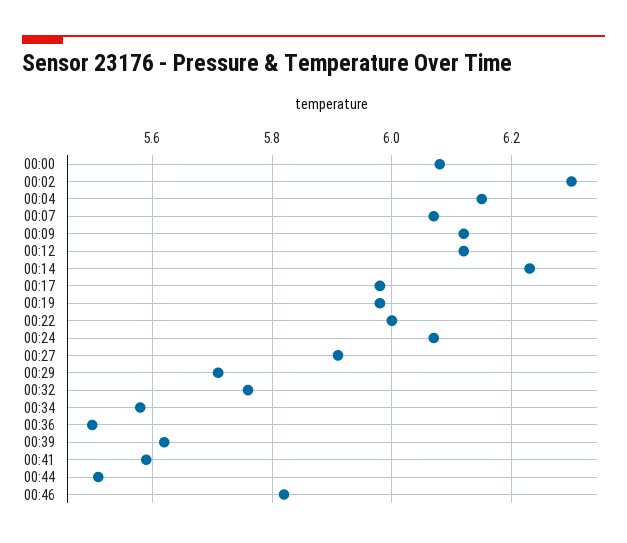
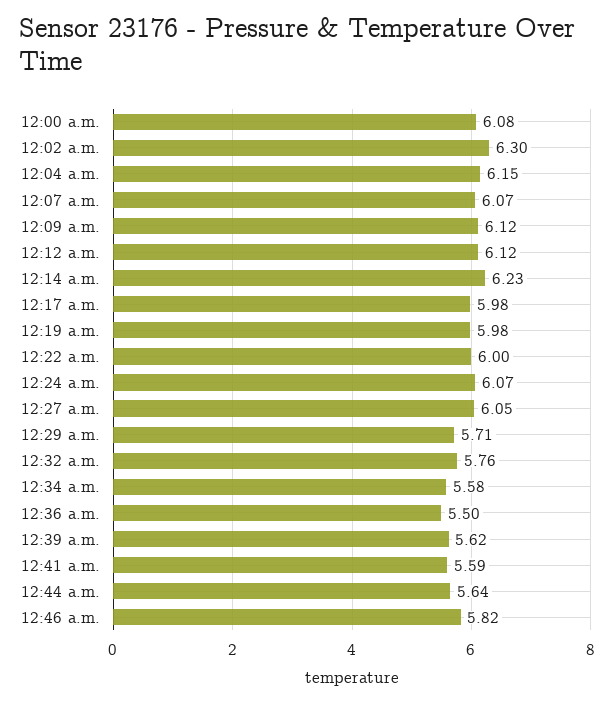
  {
    "00:00": 6.08,
    "00:02": 6.3,
    "00:04": 6.15,
    "00:07": 6.07,
    "00:09": 6.12,
    "00:12": 6.12,
    "00:14": 6.23,
    "00:17": 5.98,
    "00:19": 5.98,
    "00:22": 6,
    "00:24": 6.07,
-   "00:27": 5.9,
+   "00:27": 6.05,
    "00:29": 5.71,
    "00:32": 5.76,
    "00:34": 5.58,
    "00:36": 5.5,
    "00:39": 5.62,
    "00:41": 5.59,
-   "00:44": 5.5,
+   "00:44": 5.64,
    "00:46": 5.82
  }

